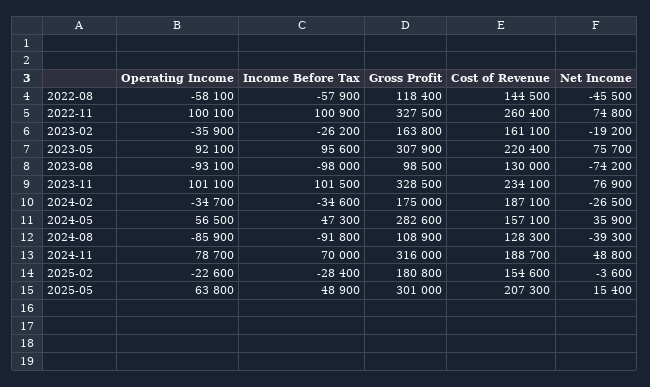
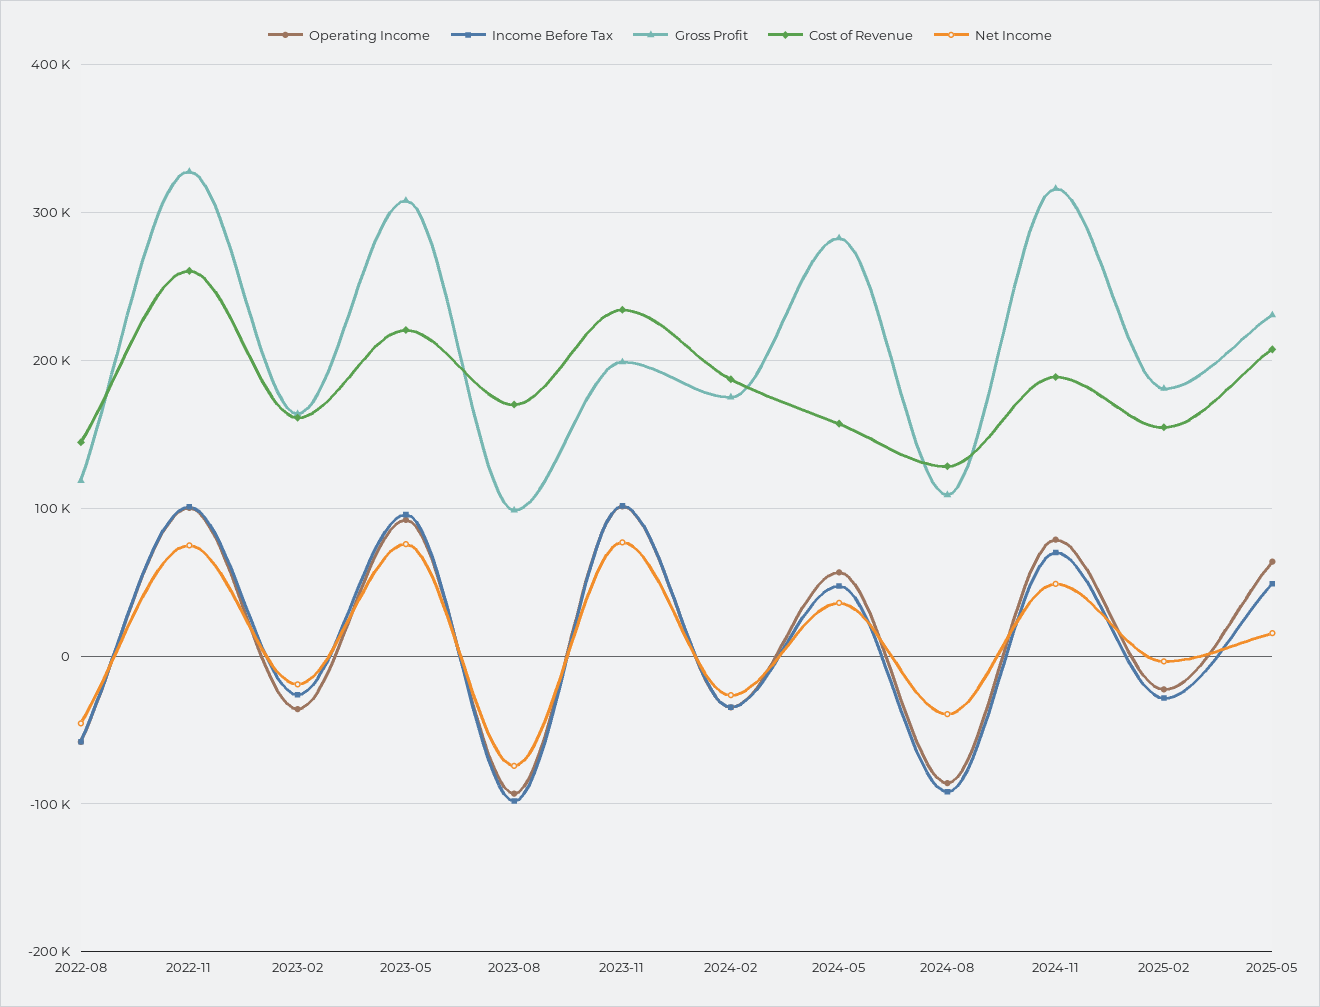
  {
    "Operating Income": {
      "2022-08": -58100,
      "2022-11": 100100,
      "2023-02": -35900,
      "2023-05": 92100,
      "2023-08": -93100,
      "2023-11": 101100,
      "2024-02": -34700,
      "2024-05": 56500,
      "2024-08": -85900,
      "2024-11": 78700,
      "2025-02": -22600,
      "2025-05": 63800
    },
    "Income Before Tax": {
      "2022-08": -57900,
      "2022-11": 100900,
      "2023-02": -26200,
      "2023-05": 95600,
      "2023-08": -98000,
      "2023-11": 101500,
      "2024-02": -34600,
      "2024-05": 47300,
      "2024-08": -91800,
      "2024-11": 70000,
      "2025-02": -28400,
      "2025-05": 48900
    },
    "Gross Profit": {
      "2022-08": 118400,
      "2022-11": 327500,
      "2023-02": 163800,
      "2023-05": 307900,
      "2023-08": 98500,
-     "2023-11": 328500,
+     "2023-11": 200000,
      "2024-02": 175000,
      "2024-05": 282600,
      "2024-08": 108900,
      "2024-11": 316000,
      "2025-02": 180800,
-     "2025-05": 301000
+     "2025-05": 230000
    },
    "Cost of Revenue": {
      "2022-08": 144500,
      "2022-11": 260400,
      "2023-02": 161100,
      "2023-05": 220400,
-     "2023-08": 130000,
+     "2023-08": 170000,
      "2023-11": 234100,
      "2024-02": 187100,
      "2024-05": 157100,
      "2024-08": 128300,
      "2024-11": 188700,
      "2025-02": 154600,
      "2025-05": 207300
    },
    "Net Income": {
      "2022-08": -45500,
      "2022-11": 74800,
      "2023-02": -19200,
      "2023-05": 75700,
      "2023-08": -74200,
      "2023-11": 76900,
      "2024-02": -26500,
      "2024-05": 35900,
      "2024-08": -39300,
      "2024-11": 48800,
      "2025-02": -3600,
      "2025-05": 15400
    }
  }

